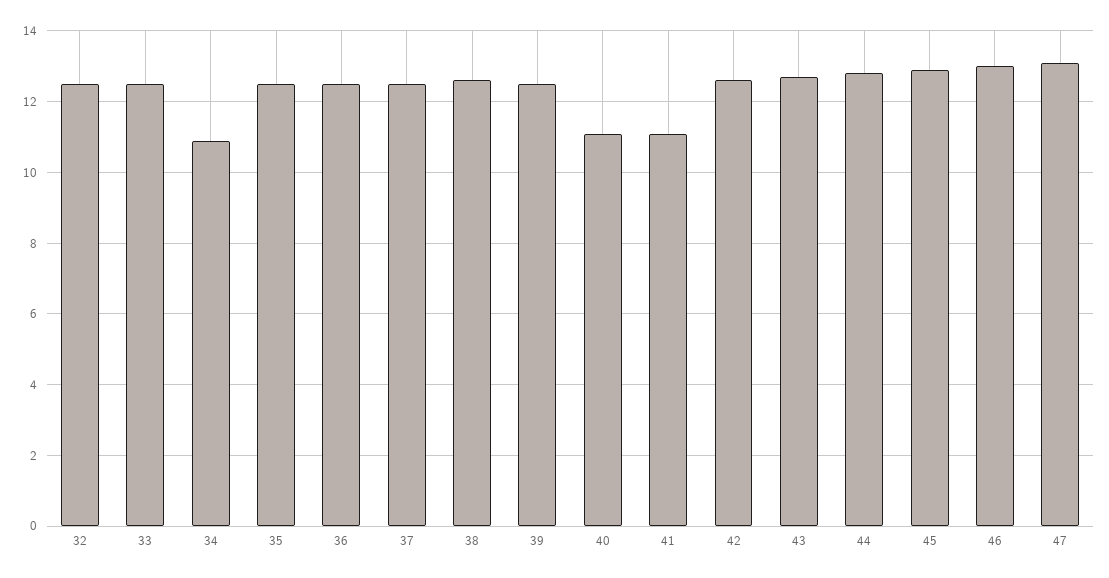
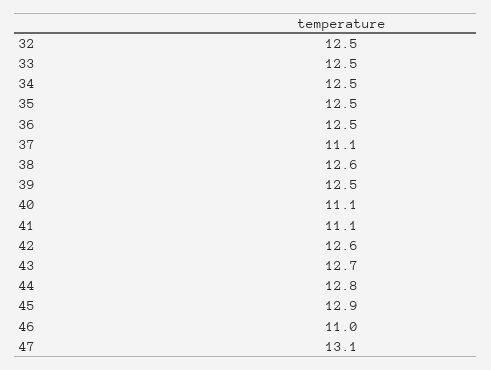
  {
    "32": 12.5,
    "33": 12.5,
-   "34": 11,
+   "34": 12.5,
    "35": 12.5,
    "36": 12.5,
-   "37": 12.5,
+   "37": 11.1,
    "38": 12.6,
    "39": 12.5,
    "40": 11.1,
    "41": 11.1,
    "42": 12.6,
    "43": 12.7,
    "44": 12.8,
    "45": 12.9,
-   "46": 13,
+   "46": 11,
    "47": 13.1
  }

